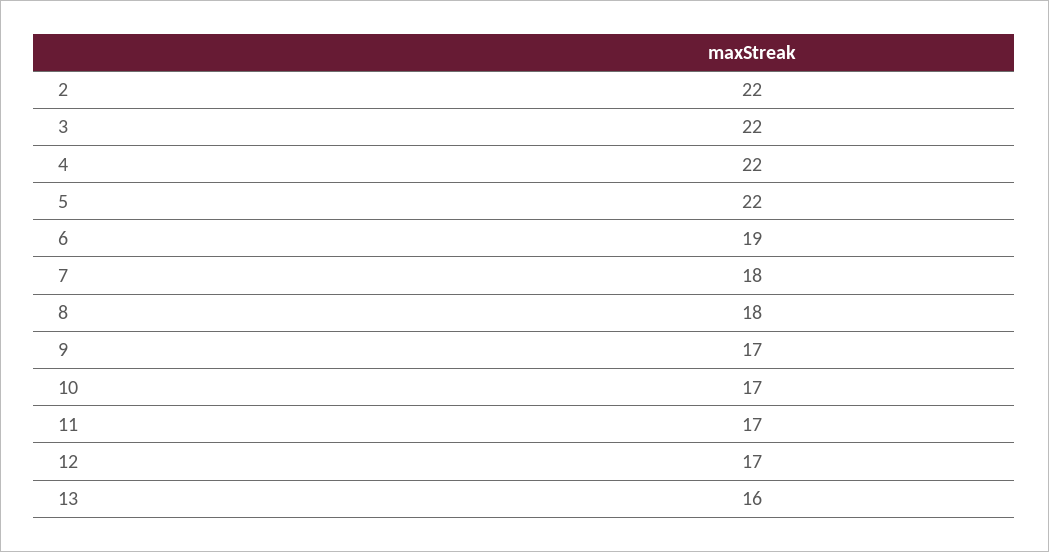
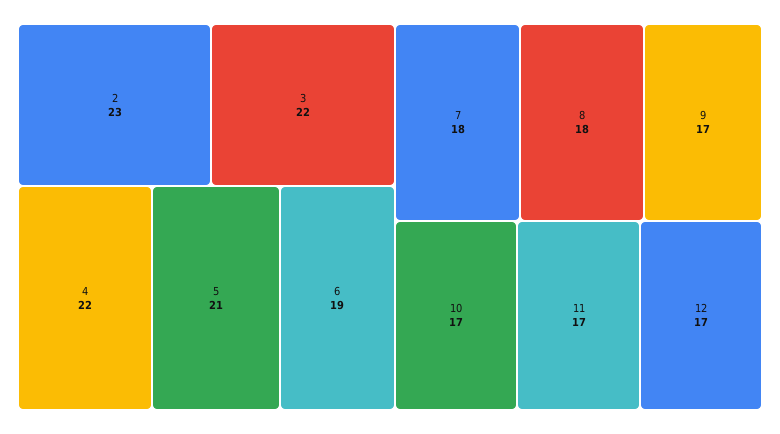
  {
-   "2": 22,
+   "2": 23,
    "3": 22,
    "4": 22,
-   "5": 22,
+   "5": 21,
    "6": 19,
    "7": 18,
    "8": 18,
    "9": 17,
    "10": 17,
    "11": 17,
-   "12": 17,
+   "12": 17
-   "13": 16
  }

